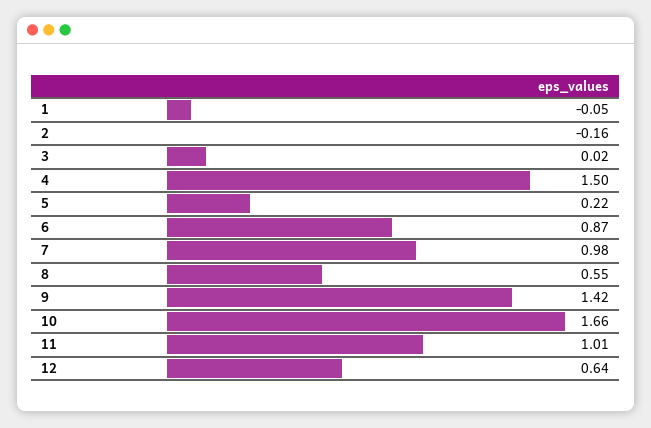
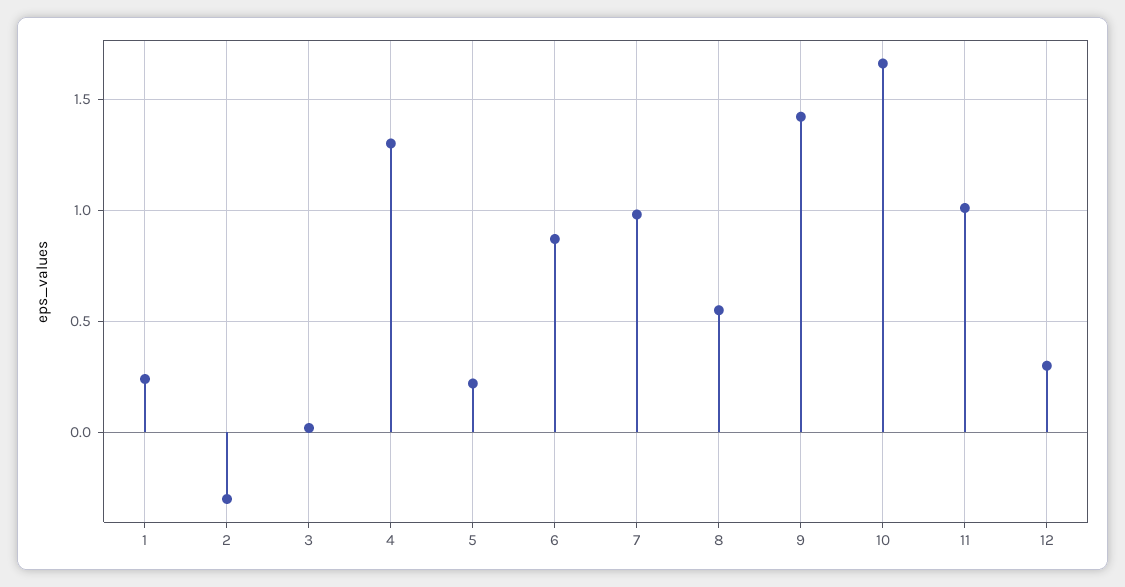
  {
-   "1": -0.05,
+   "1": 0.25,
-   "2": -0.16,
+   "2": -0.3,
    "3": 0.02,
-   "4": 1.5,
+   "4": 1.3,
    "5": 0.22,
    "6": 0.87,
    "7": 0.98,
    "8": 0.55,
    "9": 1.42,
    "10": 1.66,
    "11": 1.01,
-   "12": 0.64
+   "12": 0.3
  }

